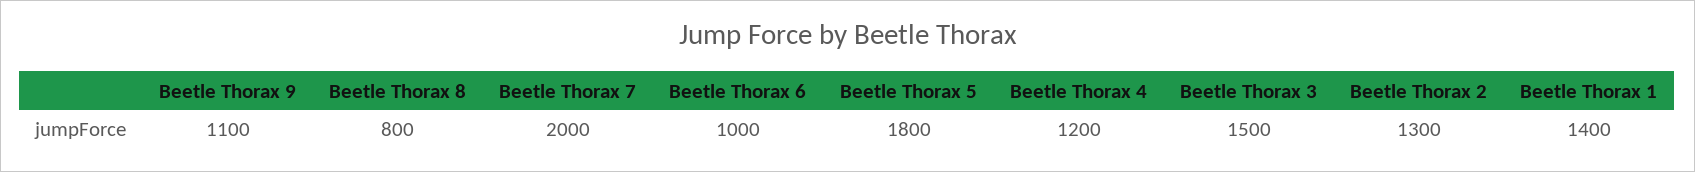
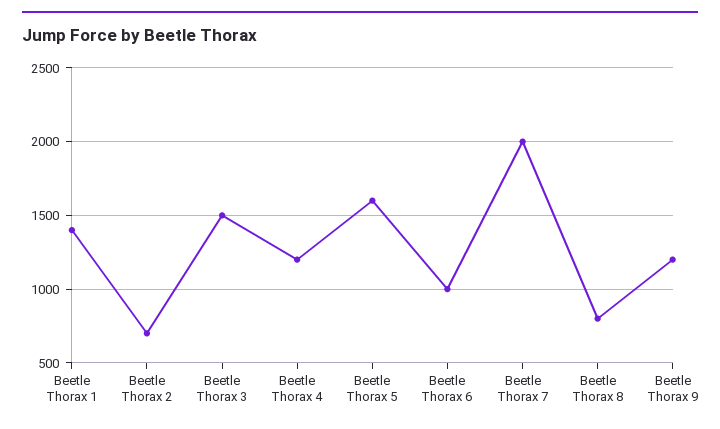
  {
-   "Beetle Thorax 9": 1100,
+   "Beetle Thorax 9": 1200,
    "Beetle Thorax 8": 800,
    "Beetle Thorax 7": 2000,
    "Beetle Thorax 6": 1000,
-   "Beetle Thorax 5": 1800,
+   "Beetle Thorax 5": 1600,
    "Beetle Thorax 4": 1200,
    "Beetle Thorax 3": 1500,
-   "Beetle Thorax 2": 1300,
+   "Beetle Thorax 2": 700,
    "Beetle Thorax 1": 1400
  }

